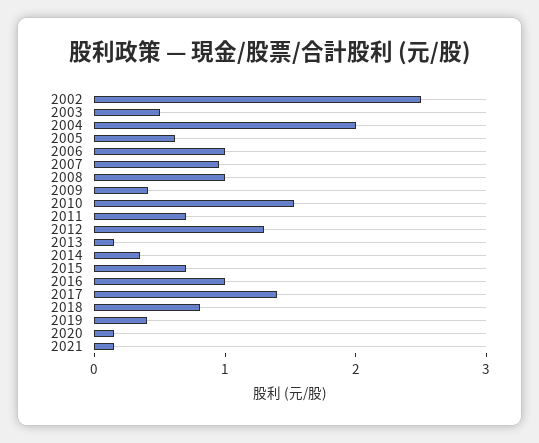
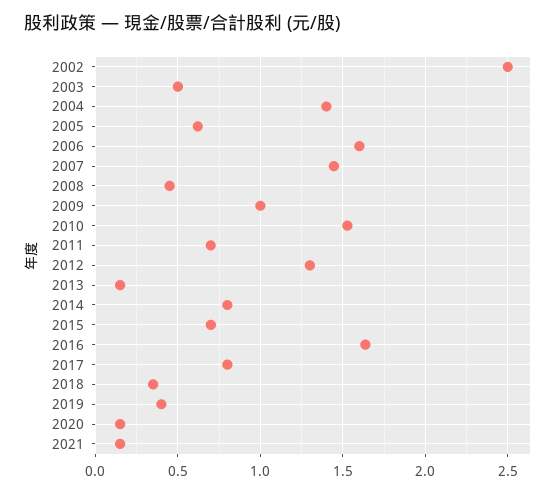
  {
    "2002": 2.5,
    "2003": 0.5,
-   "2004": 2,
+   "2004": 1.4,
    "2005": 0.6,
-   "2006": 1,
+   "2006": 1.6,
-   "2007": 1,
+   "2007": 1.45,
-   "2008": 1,
+   "2008": 0.45,
-   "2009": 0.4,
+   "2009": 1,
    "2010": 1.55,
    "2011": 0.7,
    "2012": 1.3,
    "2013": 0.15,
-   "2014": 0.4,
+   "2014": 0.8,
    "2015": 0.7,
-   "2016": 1,
+   "2016": 1.65,
-   "2017": 1.4,
+   "2017": 0.8,
-   "2018": 0.8,
+   "2018": 0.35,
    "2019": 0.4,
    "2020": 0.15,
    "2021": 0.15
  }

